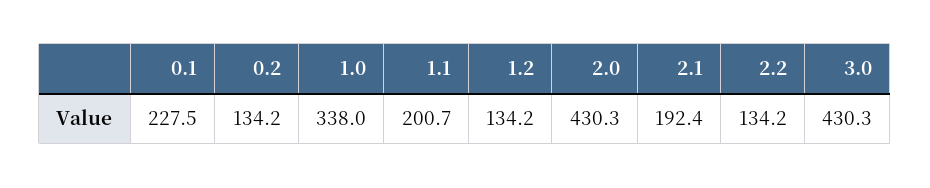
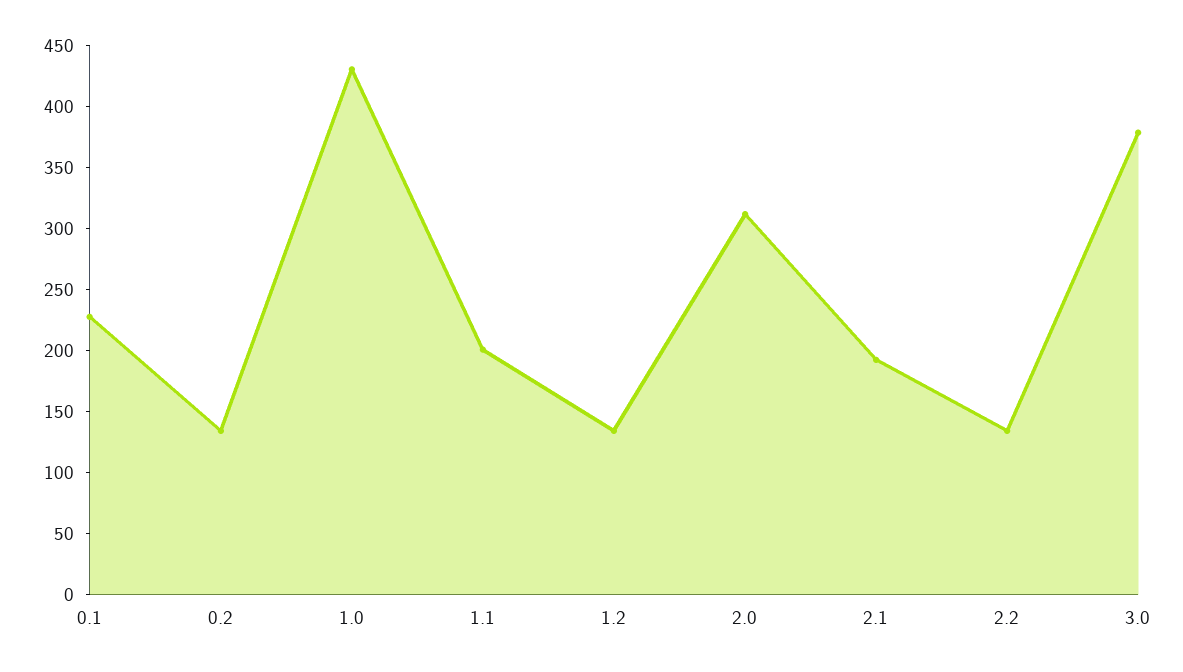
  {
    "0.1": 227.5,
    "0.2": 134.2,
-   "1.0": 338,
+   "1.0": 430,
    "1.1": 200.7,
    "1.2": 134.2,
-   "2.0": 430.3,
+   "2.0": 310,
    "2.1": 192.4,
    "2.2": 134.2,
-   "3.0": 430.3
+   "3.0": 380
  }

